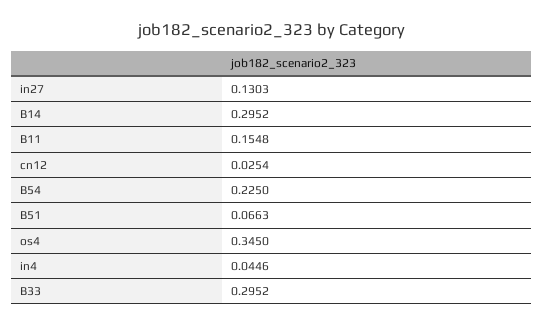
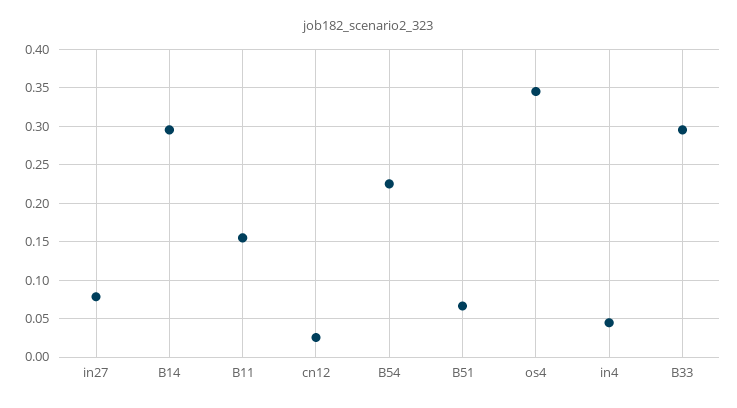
  {
-   "in27": 0.1303,
+   "in27": 0.08,
    "B14": 0.2952,
    "B11": 0.1548,
    "cn12": 0.0254,
    "B54": 0.225,
    "B51": 0.0663,
    "os4": 0.345,
    "in4": 0.0446,
    "B33": 0.2952
  }

